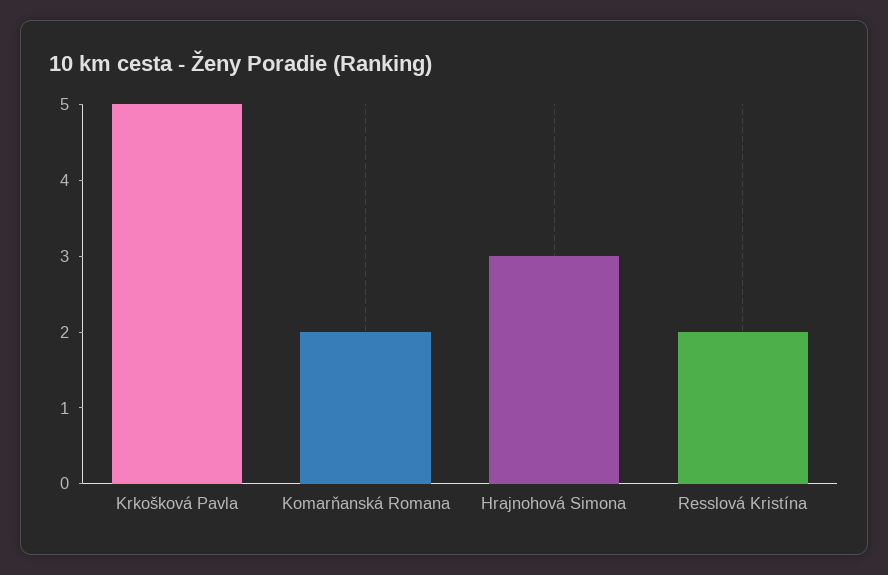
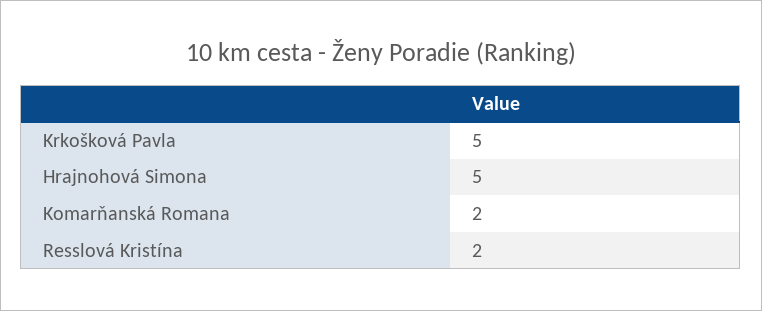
  {
    "Krkošková Pavla": 5,
    "Komarňanská Romana": 2,
-   "Hrajnohová Simona": 3,
+   "Hrajnohová Simona": 5,
    "Resslová Kristína": 2
  }

